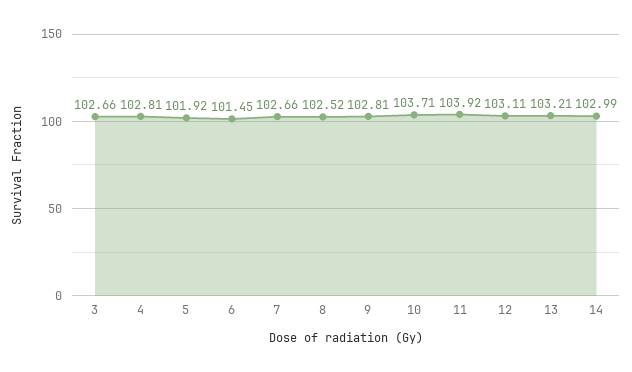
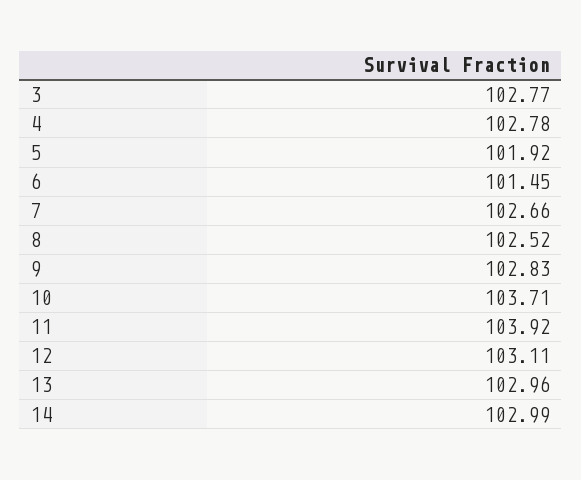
  {
-   "3": 102.66,
+   "3": 102.77,
-   "4": 102.81,
+   "4": 102.78,
    "5": 101.92,
    "6": 101.45,
    "7": 102.66,
    "8": 102.52,
-   "9": 102.81,
+   "9": 102.83,
    "10": 103.71,
    "11": 103.92,
    "12": 103.11,
-   "13": 103.21,
+   "13": 102.96,
    "14": 102.99
  }

